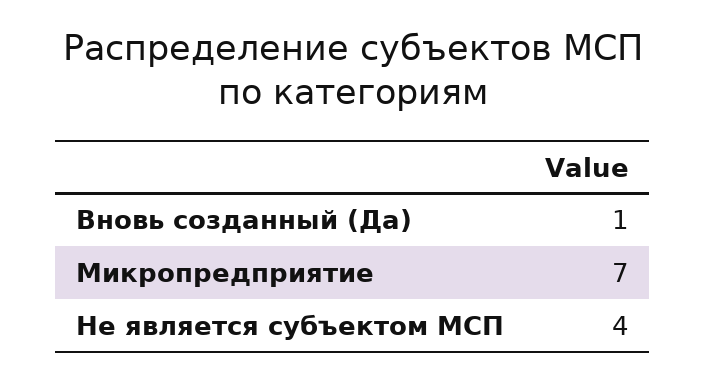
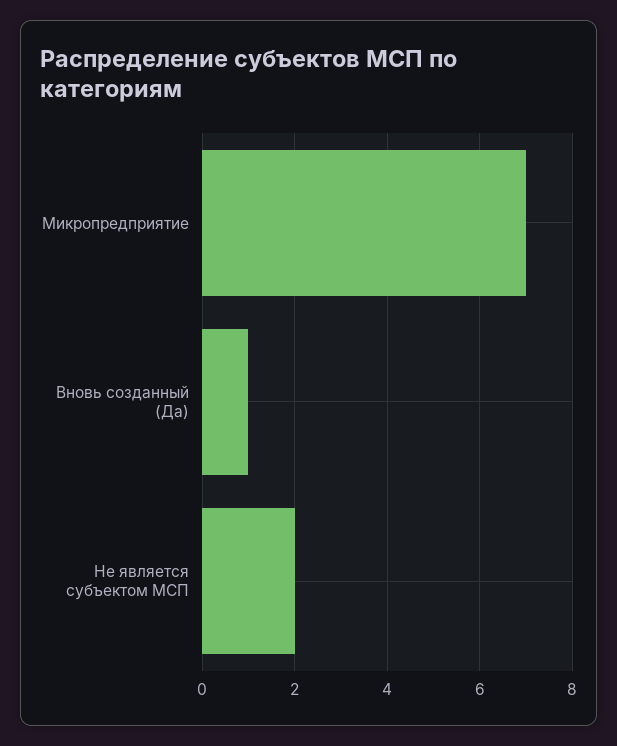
  {
    "Вновь созданный (Да)": 1,
    "Микропредприятие": 7,
-   "Не является субъектом МСП": 4
+   "Не является субъектом МСП": 2
  }

